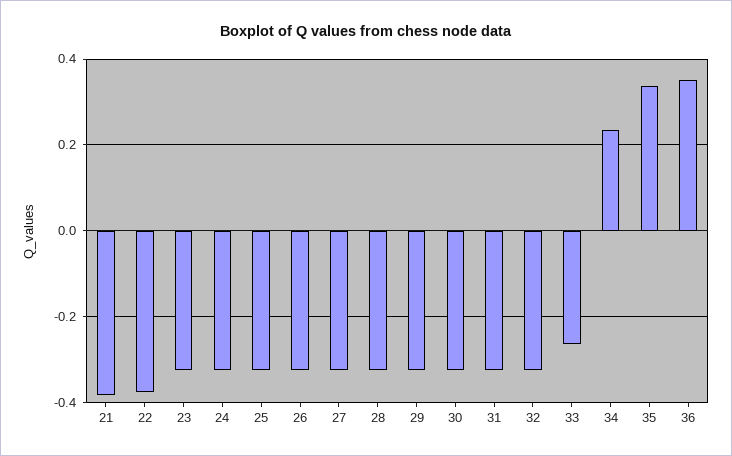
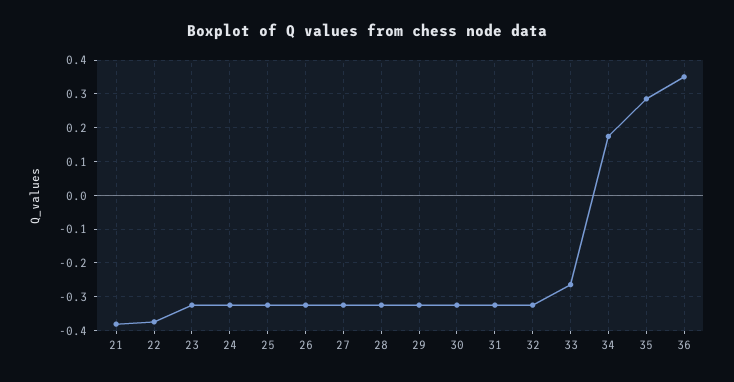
  {
    "21": -0.38,
    "22": -0.38,
    "23": -0.32,
    "24": -0.32,
    "25": -0.32,
    "26": -0.32,
    "27": -0.32,
    "28": -0.32,
    "29": -0.32,
    "30": -0.32,
    "31": -0.32,
    "32": -0.32,
    "33": -0.26,
-   "34": 0.24,
+   "34": 0.18,
-   "35": 0.34,
+   "35": 0.28,
    "36": 0.36
  }

